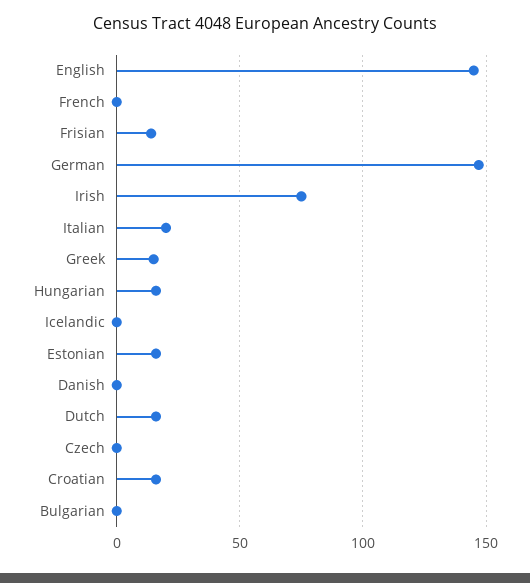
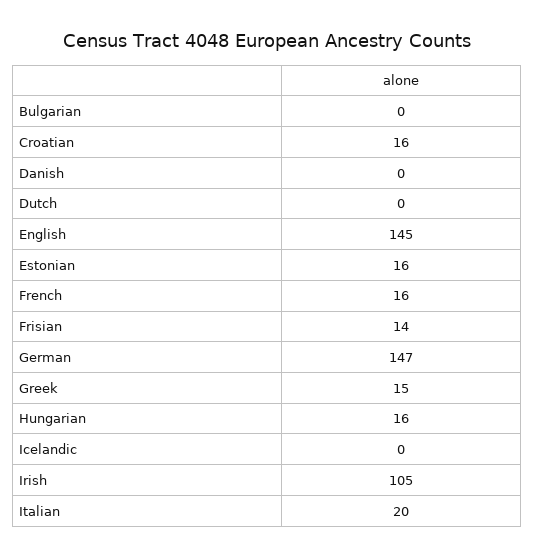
  {
    "English": 145,
-   "French": 0,
+   "French": 16,
    "Frisian": 14,
    "German": 147,
-   "Irish": 75,
+   "Irish": 105,
    "Italian": 20,
    "Greek": 15,
    "Hungarian": 16,
    "Icelandic": 0,
    "Estonian": 16,
    "Danish": 0,
-   "Dutch": 15,
+   "Dutch": 0,
-   "Czech": 0,
    "Croatian": 16,
    "Bulgarian": 0
  }

